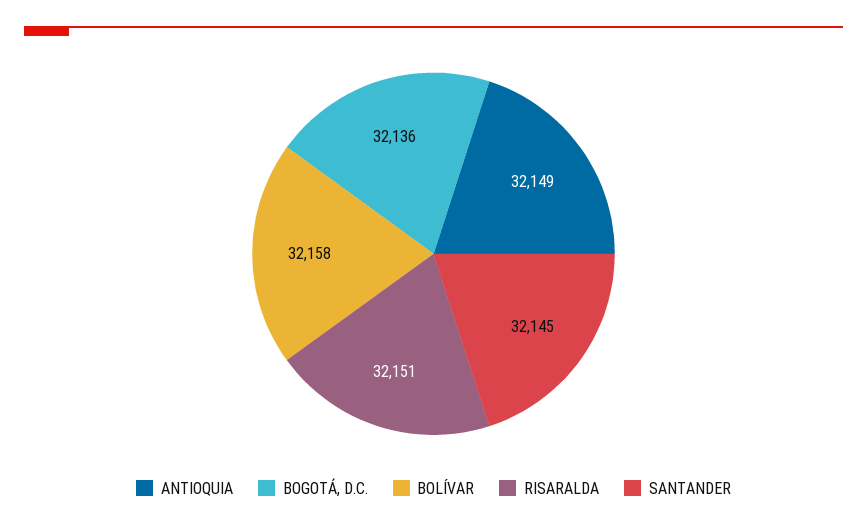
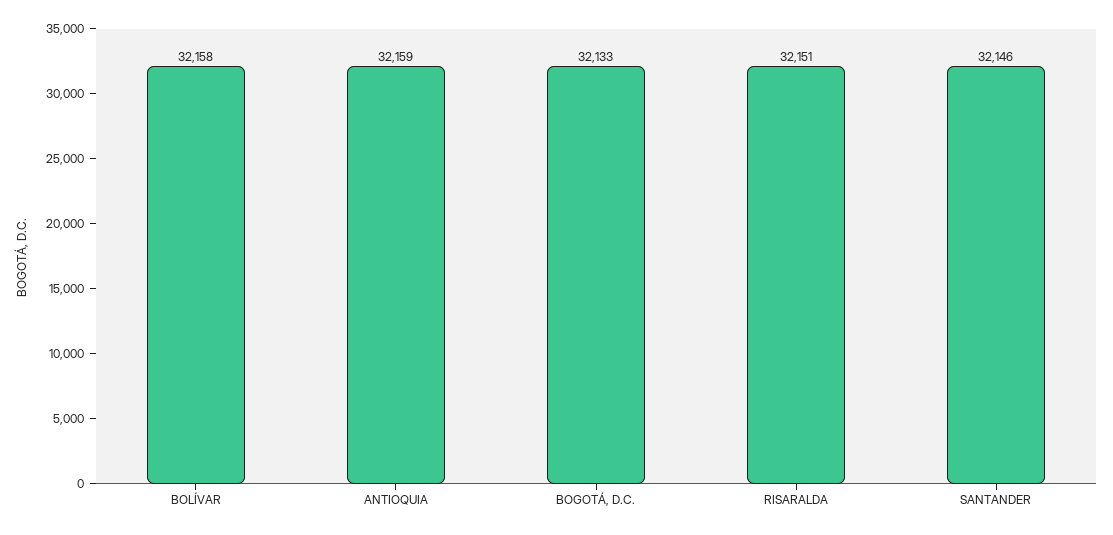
  {
-   "ANTIOQUIA": 32149,
+   "ANTIOQUIA": 32159,
-   "BOGOTÁ, D.C.": 32136,
+   "BOGOTÁ, D.C.": 32133,
    "BOLÍVAR": 32158,
    "RISARALDA": 32151,
-   "SANTANDER": 32145
+   "SANTANDER": 32146
  }

